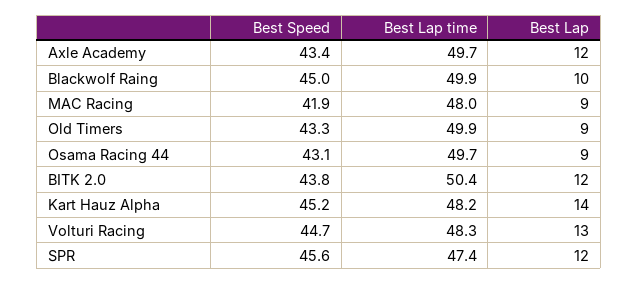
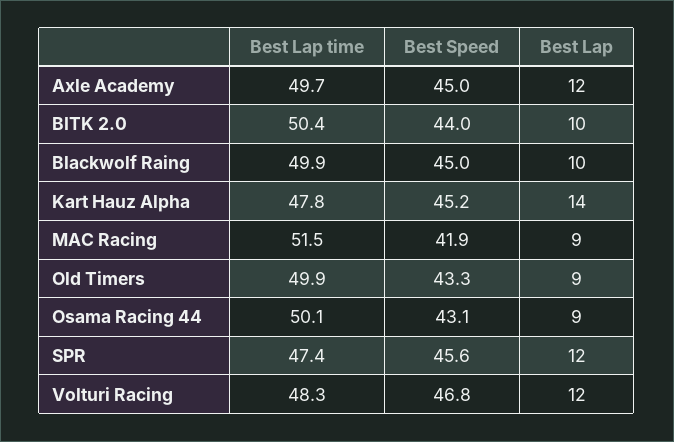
  {
    "Best Speed": {
-     "Axle Academy": 43.4,
+     "Axle Academy": 45,
      "Blackwolf Raing": 45,
      "MAC Racing": 41.9,
      "Old Timers": 43.3,
      "Osama Racing 44": 43.1,
-     "BITK 2.0": 43.8,
+     "BITK 2.0": 44,
      "Kart Hauz Alpha": 45.2,
-     "Volturi Racing": 44.7,
+     "Volturi Racing": 46.8,
      "SPR": 45.6
    },
    "Best Lap time": {
      "Axle Academy": 49.7,
      "Blackwolf Raing": 49.9,
-     "MAC Racing": 48,
+     "MAC Racing": 51.5,
      "Old Timers": 49.9,
-     "Osama Racing 44": 49.7,
+     "Osama Racing 44": 50.1,
      "BITK 2.0": 50.4,
-     "Kart Hauz Alpha": 48.2,
+     "Kart Hauz Alpha": 47.8,
      "Volturi Racing": 48.3,
      "SPR": 47.4
    },
    "Best Lap": {
      "Axle Academy": 12,
      "Blackwolf Raing": 10,
      "MAC Racing": 9,
      "Old Timers": 9,
      "Osama Racing 44": 9,
-     "BITK 2.0": 12,
+     "BITK 2.0": 10,
      "Kart Hauz Alpha": 14,
-     "Volturi Racing": 13,
+     "Volturi Racing": 12,
      "SPR": 12
    }
  }

